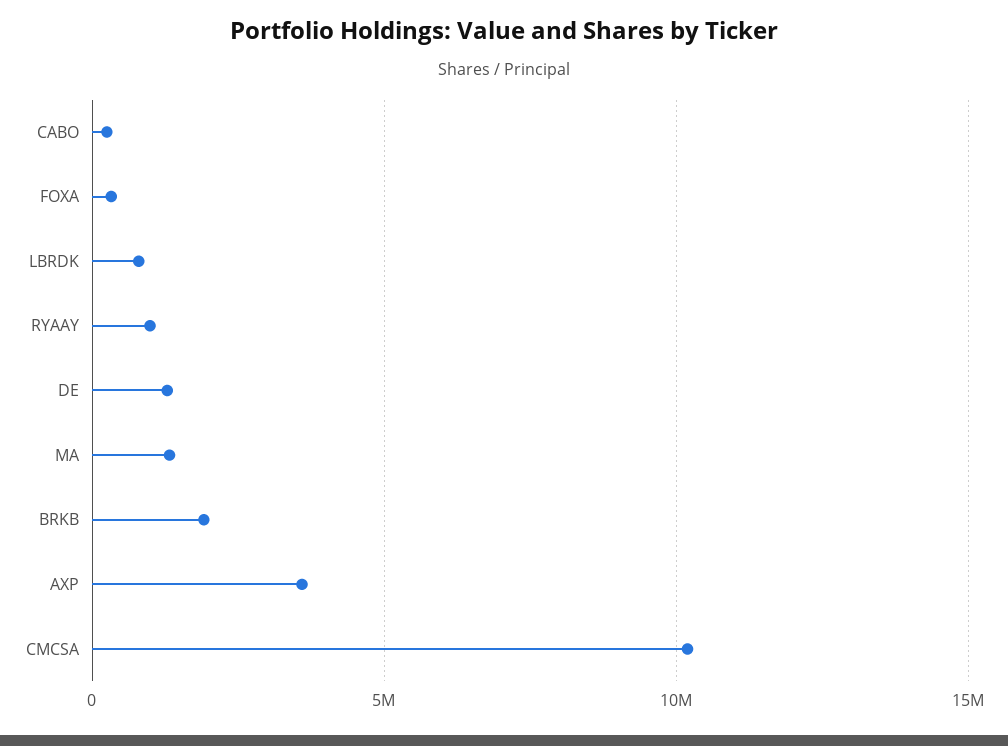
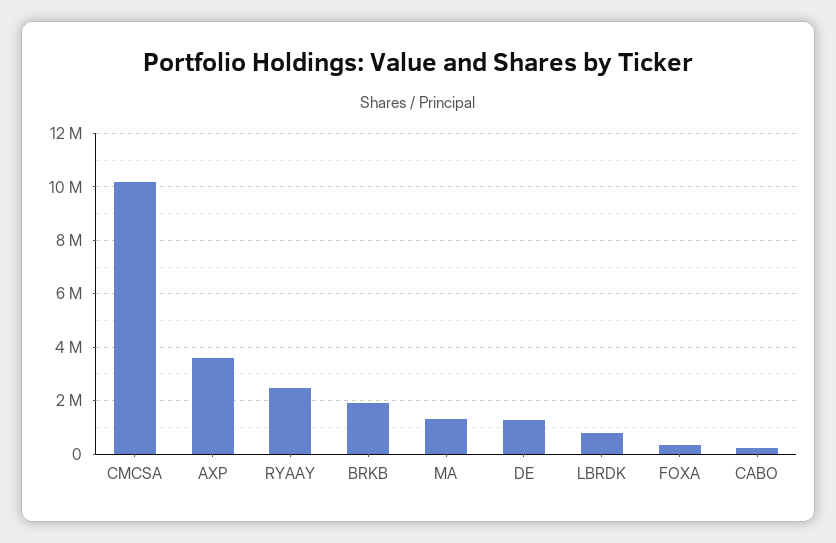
  {
    "CABO": 250000,
    "FOXA": 250000,
    "LBRDK": 750000,
-   "RYAAY": 1000000,
+   "RYAAY": 2500000,
    "DE": 1250000,
    "MA": 1250000,
    "BRKB": 2000000,
    "AXP": 3500000,
    "CMCSA": 10250000
  }

